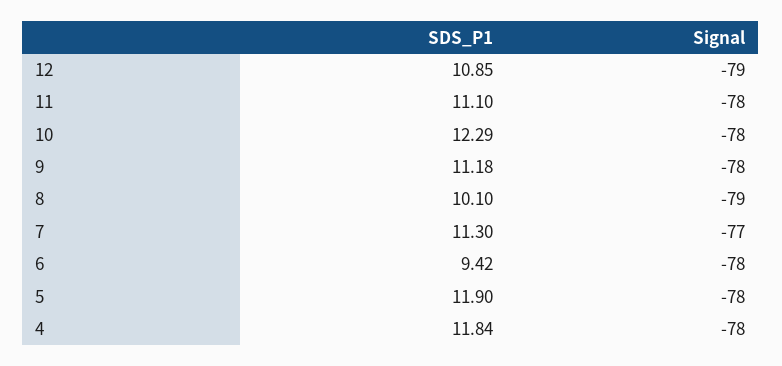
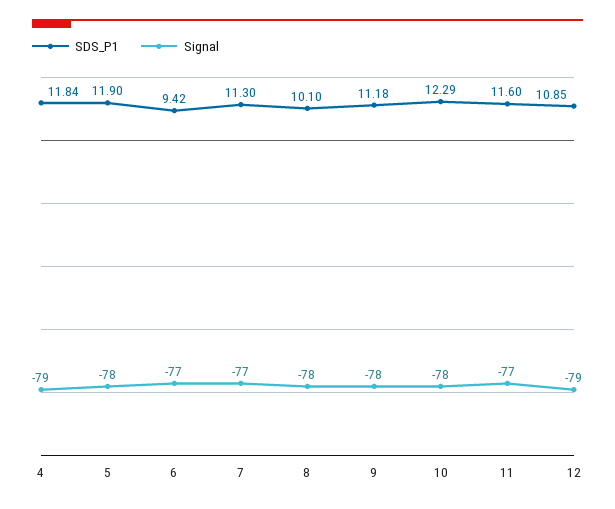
  {
    "SDS_P1": {
      "12": 10.85,
-     "11": 11.1,
+     "11": 11.6,
      "10": 12.29,
      "9": 11.18,
      "8": 10.1,
      "7": 11.3,
      "6": 9.42,
      "5": 11.9,
      "4": 11.84
    },
    "Signal": {
      "12": -79,
-     "11": -78,
+     "11": -77,
      "10": -78,
      "9": -78,
-     "8": -79,
+     "8": -78,
      "7": -77,
-     "6": -78,
+     "6": -77,
      "5": -78,
-     "4": -78
+     "4": -79
    }
  }

